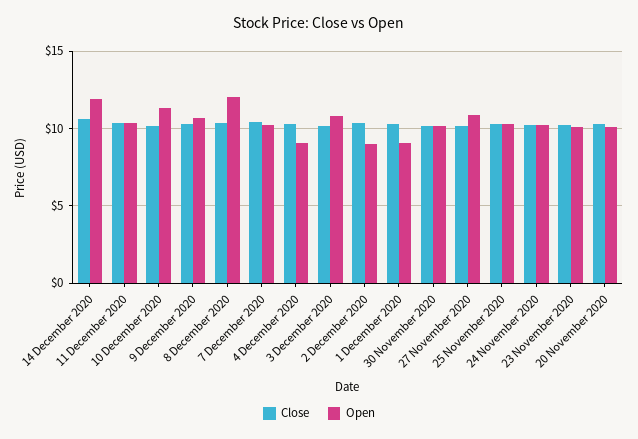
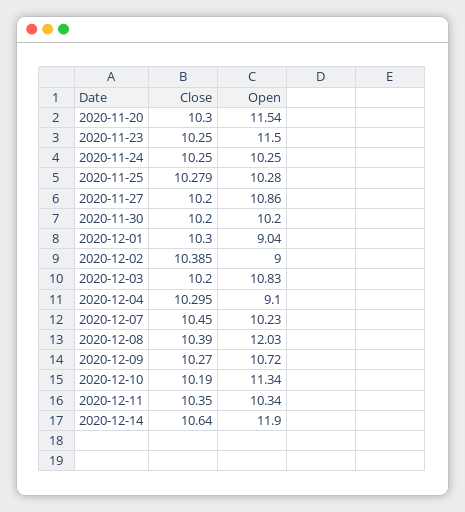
  {
    "Close": {
      "14 December 2020": 10.64,
      "11 December 2020": 10.35,
      "10 December 2020": 10.19,
      "9 December 2020": 10.27,
      "8 December 2020": 10.39,
      "7 December 2020": 10.45,
      "4 December 2020": 10.295,
      "3 December 2020": 10.2,
      "2 December 2020": 10.385,
      "1 December 2020": 10.3,
      "30 November 2020": 10.2,
      "27 November 2020": 10.2,
      "25 November 2020": 10.279,
      "24 November 2020": 10.25,
      "23 November 2020": 10.25,
      "20 November 2020": 10.3
    },
    "Open": {
      "14 December 2020": 11.9,
      "11 December 2020": 10.34,
      "10 December 2020": 11.34,
      "9 December 2020": 10.72,
      "8 December 2020": 12.03,
      "7 December 2020": 10.23,
      "4 December 2020": 9.1,
      "3 December 2020": 10.83,
      "2 December 2020": 9,
      "1 December 2020": 9.04,
      "30 November 2020": 10.2,
      "27 November 2020": 10.86,
      "25 November 2020": 10.28,
      "24 November 2020": 10.25,
-     "23 November 2020": 10,
+     "23 November 2020": 11.5,
-     "20 November 2020": 10
+     "20 November 2020": 11.54
    }
  }

